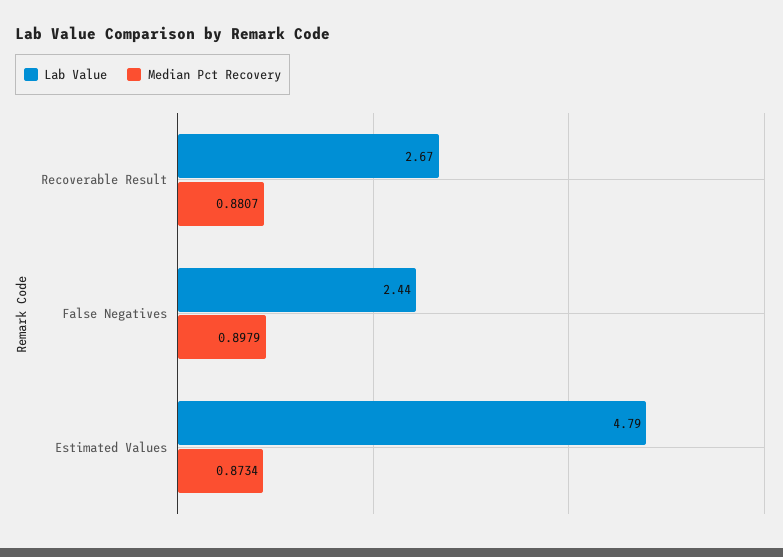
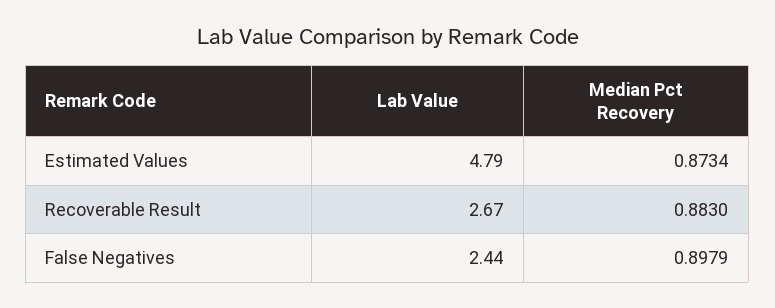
  {
    "Lab Value": {
      "Recoverable Result": 2.67,
      "False Negatives": 2.44,
      "Estimated Values": 4.79
    },
    "Median Pct Recovery": {
-     "Recoverable Result": 0.8807,
+     "Recoverable Result": 0.883,
      "False Negatives": 0.8979,
      "Estimated Values": 0.8734
    }
  }

